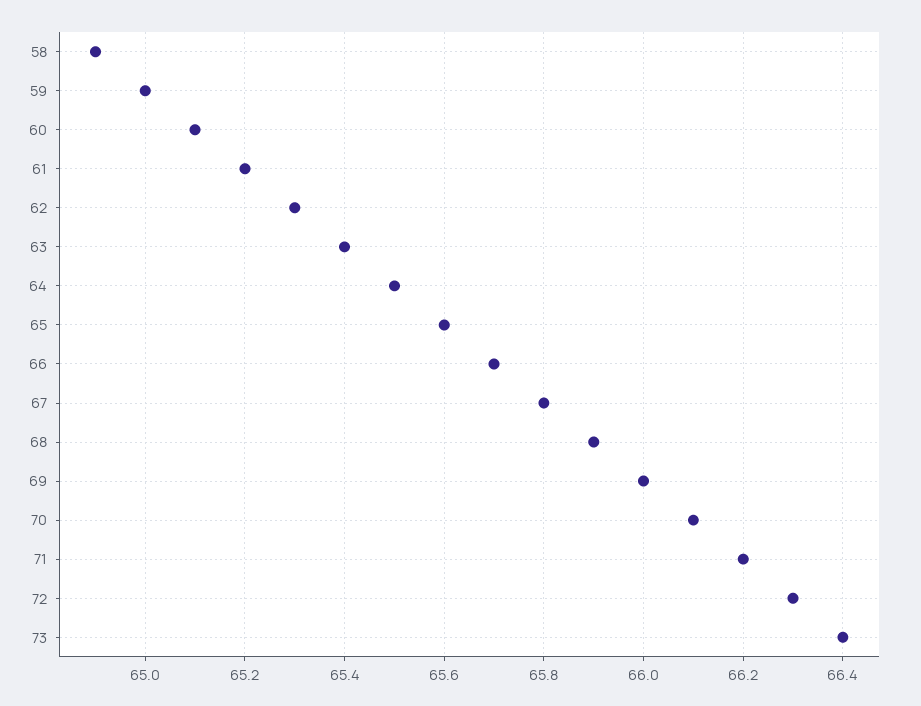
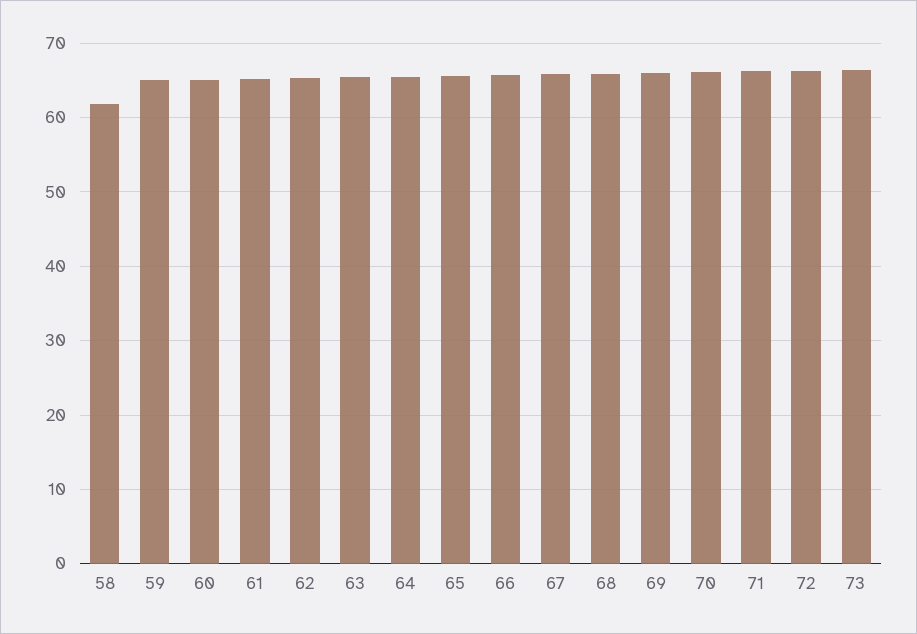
  {
-   "58": 64.9,
+   "58": 62,
    "59": 65,
    "60": 65.1,
    "61": 65.2,
    "62": 65.3,
    "63": 65.4,
    "64": 65.5,
    "65": 65.6,
    "66": 65.7,
    "67": 65.8,
    "68": 65.9,
    "69": 66,
    "70": 66.1,
    "71": 66.2,
    "72": 66.3,
    "73": 66.4
  }

